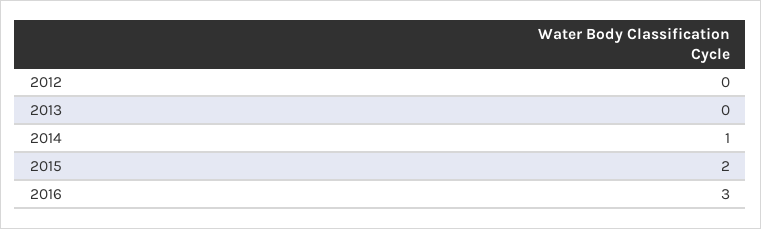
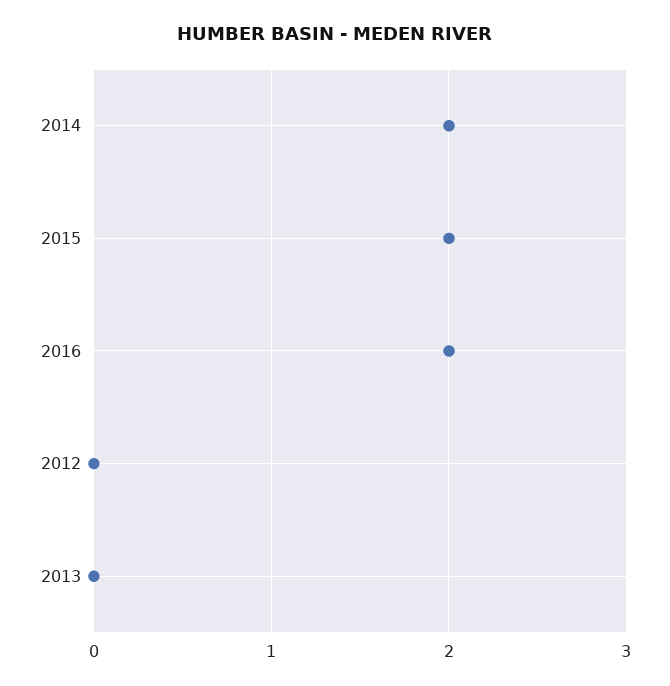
  {
    "2012": 0,
    "2013": 0,
-   "2014": 1,
+   "2014": 2,
    "2015": 2,
-   "2016": 3
+   "2016": 2
  }

